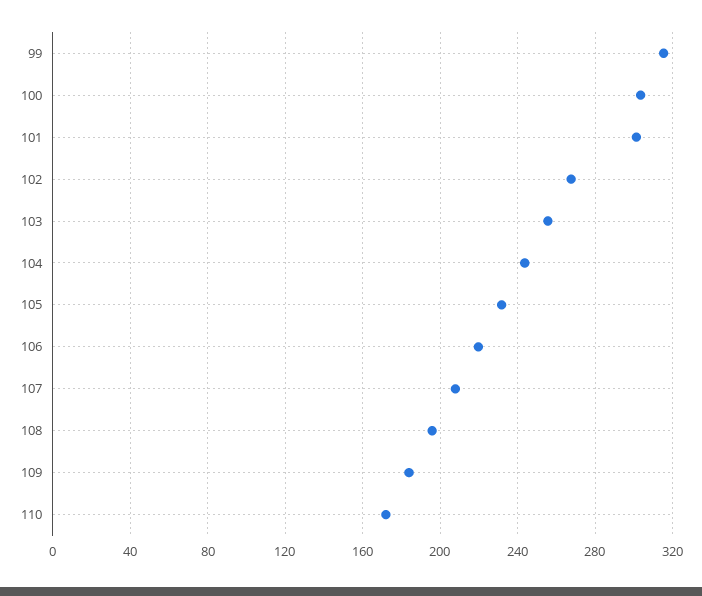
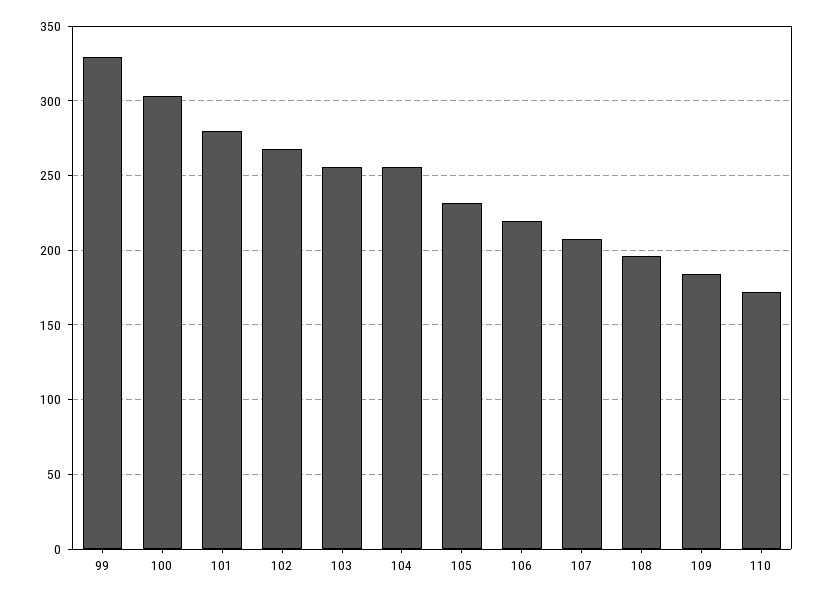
  {
-   "99": 315,
+   "99": 330,
    "100": 305,
-   "101": 300,
+   "101": 280,
    "102": 270,
    "103": 255,
-   "104": 245,
+   "104": 255,
    "105": 230,
    "106": 220,
    "107": 210,
    "108": 195,
    "109": 185,
    "110": 170
  }

